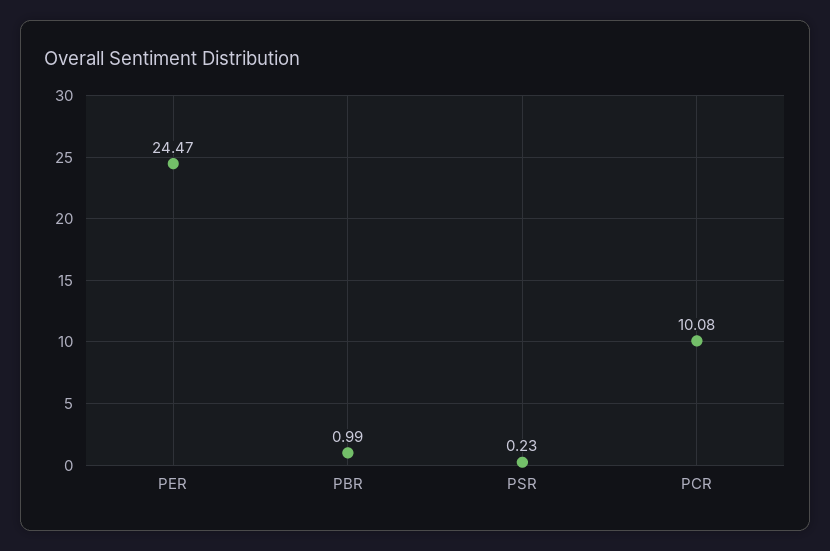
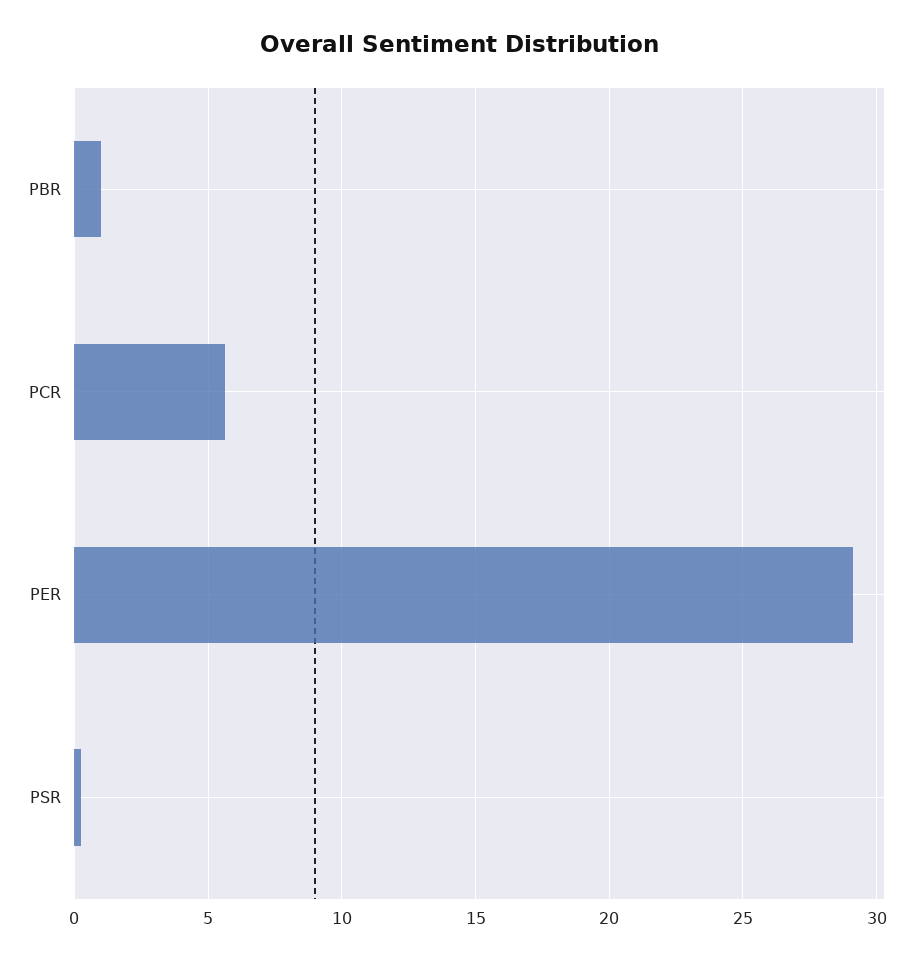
  {
-   "PER": 24.47,
+   "PER": 29,
    "PBR": 0.99,
    "PSR": 0.23,
-   "PCR": 10.08
+   "PCR": 5.5
  }

